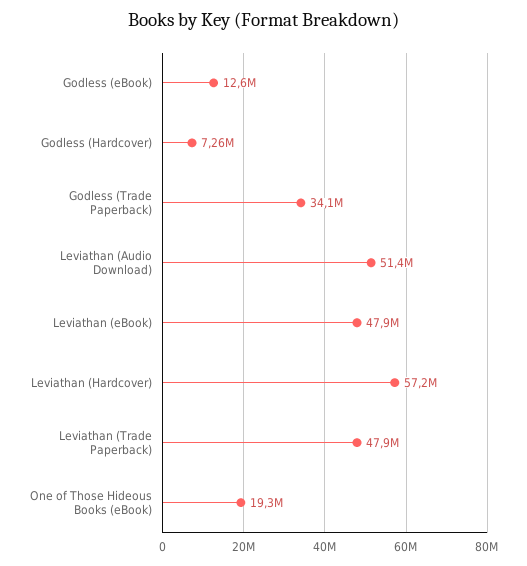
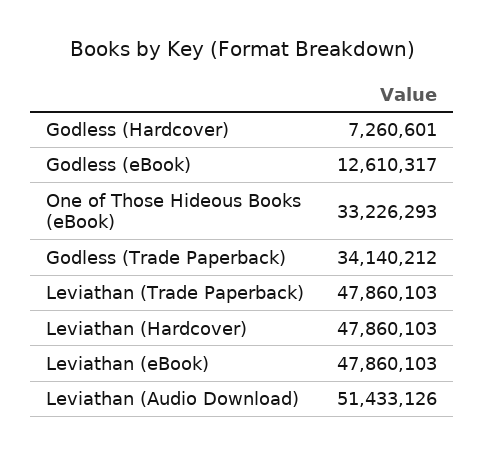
  {
    "Godless (eBook)": 12610317,
    "Godless (Hardcover)": 7260601,
    "Godless (Trade Paperback)": 34140212,
    "Leviathan (Audio Download)": 51433126,
    "Leviathan (eBook)": 47860103,
-   "Leviathan (Hardcover)": 57200000,
+   "Leviathan (Hardcover)": 47860103,
    "Leviathan (Trade Paperback)": 47860103,
-   "One of Those Hideous Books (eBook)": 19300000
+   "One of Those Hideous Books (eBook)": 33226293
  }

